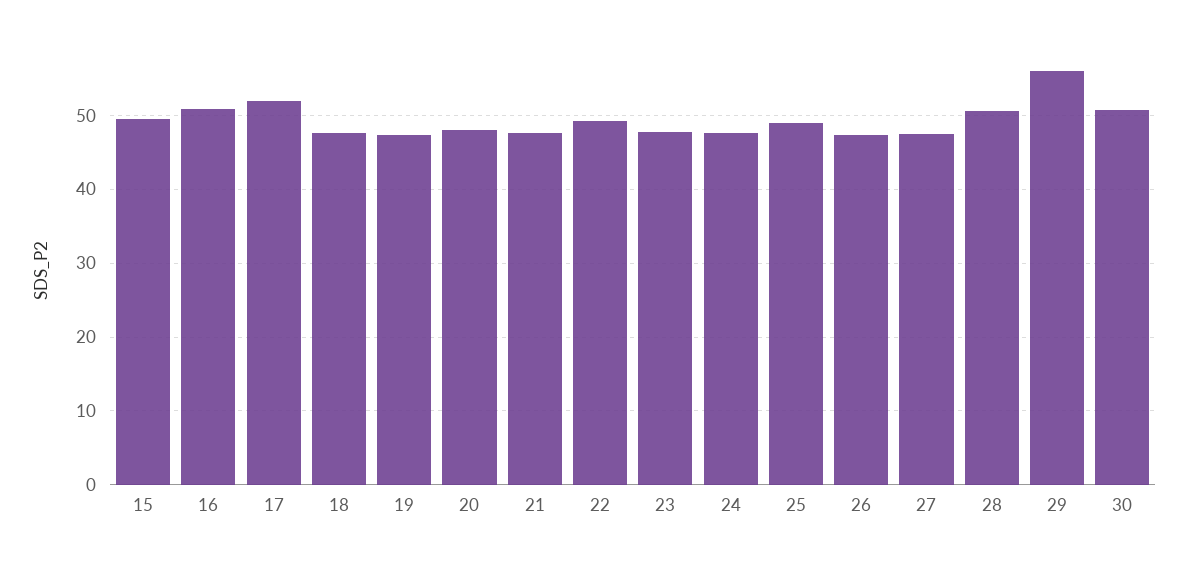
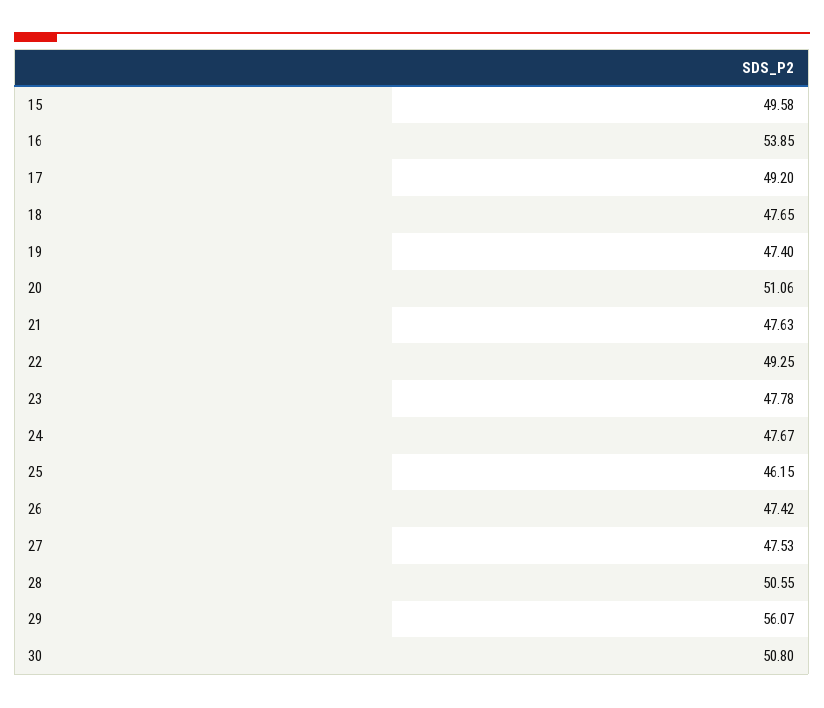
  {
    "15": 49.58,
-   "16": 51,
+   "16": 53.85,
-   "17": 52,
+   "17": 49.2,
    "18": 47.65,
    "19": 47.4,
-   "20": 48,
+   "20": 51.06,
    "21": 47.63,
    "22": 49.25,
    "23": 47.78,
    "24": 47.67,
-   "25": 49,
+   "25": 46.15,
    "26": 47.42,
    "27": 47.53,
    "28": 50.55,
    "29": 56.07,
    "30": 50.8
  }

